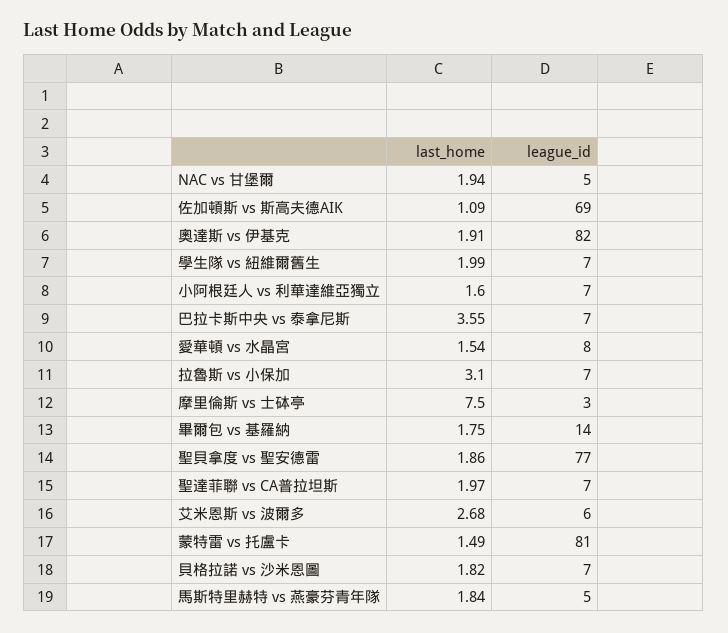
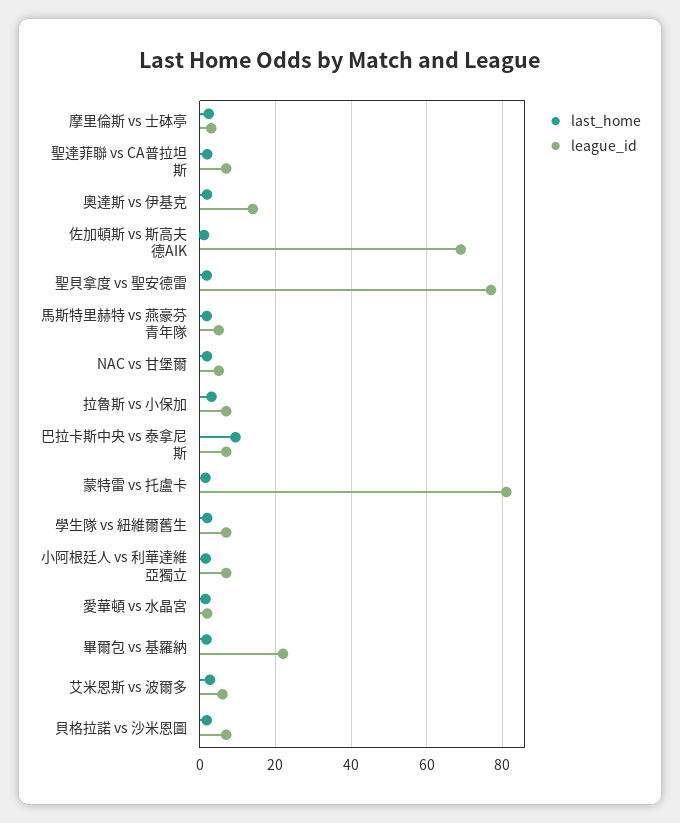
  {
    "last_home": {
      "NAC vs 甘堡爾": 1.94,
      "佐加頓斯 vs 斯高夫德AIK": 1.09,
      "奧達斯 vs 伊基克": 1.91,
      "學生隊 vs 紐維爾舊生": 1.99,
      "小阿根廷人 vs 利華達維亞獨立": 1.6,
-     "巴拉卡斯中央 vs 泰拿尼斯": 3.55,
+     "巴拉卡斯中央 vs 泰拿尼斯": 10,
      "愛華頓 vs 水晶宮": 1.54,
      "拉魯斯 vs 小保加": 3.1,
-     "摩里倫斯 vs 士砵亭": 7.5,
+     "摩里倫斯 vs 士砵亭": 2,
      "畢爾包 vs 基羅納": 1.75,
      "聖貝拿度 vs 聖安德雷": 1.86,
      "聖達菲聯 vs CA普拉坦斯": 1.97,
      "艾米恩斯 vs 波爾多": 2.68,
      "蒙特雷 vs 托盧卡": 1.49,
      "貝格拉諾 vs 沙米恩圖": 1.82,
      "馬斯特里赫特 vs 燕豪芬青年隊": 1.84
    },
    "league_id": {
      "NAC vs 甘堡爾": 5,
      "佐加頓斯 vs 斯高夫德AIK": 69,
-     "奧達斯 vs 伊基克": 82,
+     "奧達斯 vs 伊基克": 14,
      "學生隊 vs 紐維爾舊生": 7,
      "小阿根廷人 vs 利華達維亞獨立": 7,
      "巴拉卡斯中央 vs 泰拿尼斯": 7,
-     "愛華頓 vs 水晶宮": 8,
+     "愛華頓 vs 水晶宮": 2,
      "拉魯斯 vs 小保加": 7,
      "摩里倫斯 vs 士砵亭": 3,
-     "畢爾包 vs 基羅納": 14,
+     "畢爾包 vs 基羅納": 22,
      "聖貝拿度 vs 聖安德雷": 77,
      "聖達菲聯 vs CA普拉坦斯": 7,
      "艾米恩斯 vs 波爾多": 6,
      "蒙特雷 vs 托盧卡": 81,
      "貝格拉諾 vs 沙米恩圖": 7,
      "馬斯特里赫特 vs 燕豪芬青年隊": 5
    }
  }

